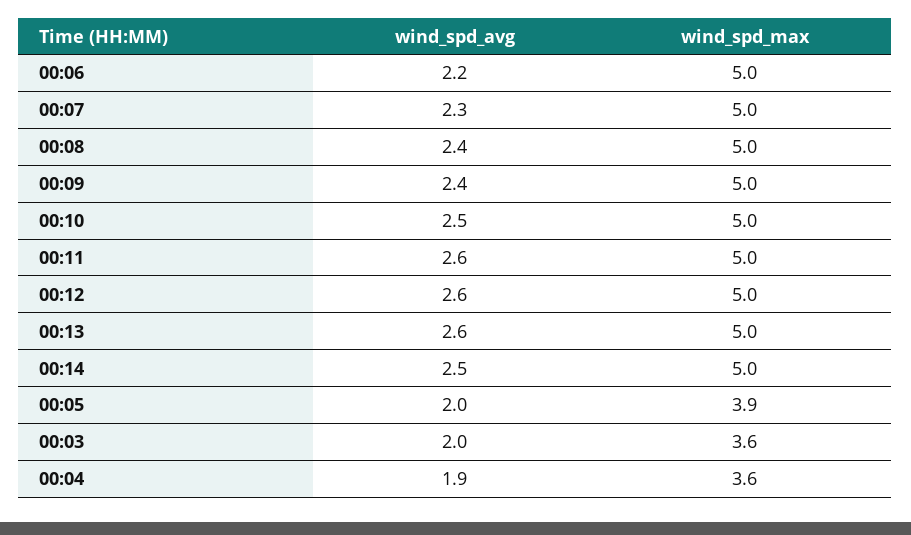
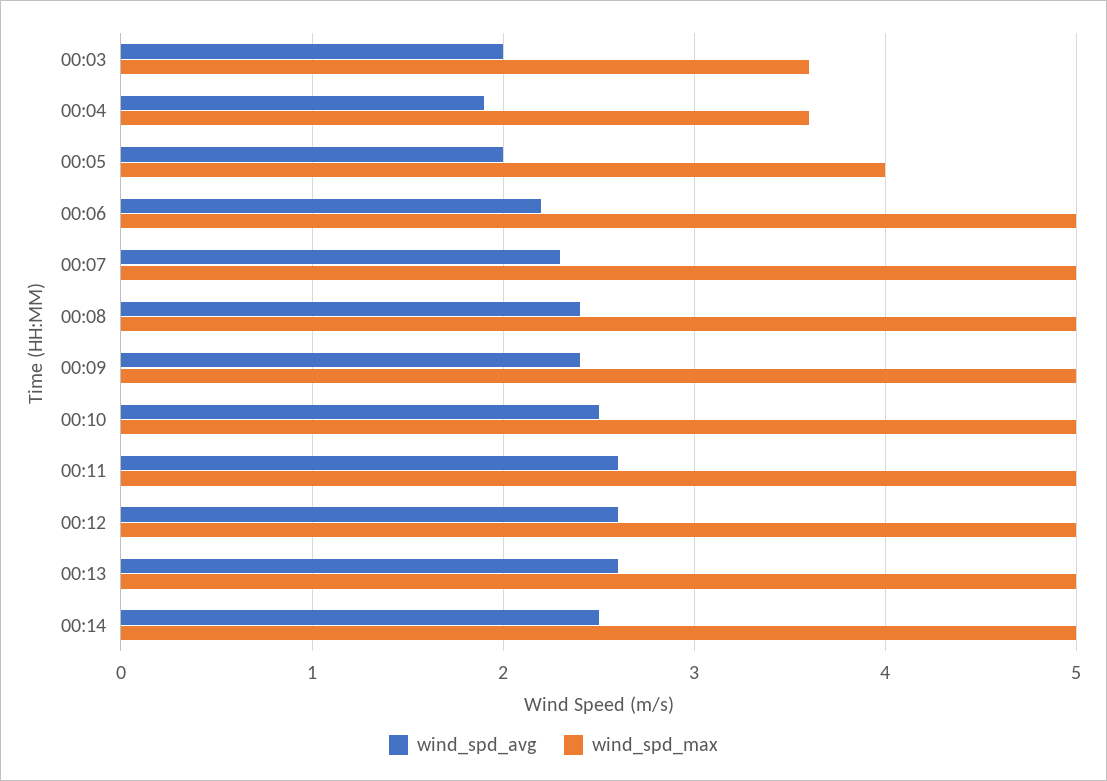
  {
    "wind_spd_avg": {
      "00:06": 2.2,
      "00:07": 2.3,
      "00:08": 2.4,
      "00:09": 2.4,
      "00:10": 2.5,
      "00:11": 2.6,
      "00:12": 2.6,
      "00:13": 2.6,
      "00:14": 2.5,
      "00:05": 2,
      "00:03": 2,
      "00:04": 1.9
    },
    "wind_spd_max": {
      "00:06": 5,
      "00:07": 5,
      "00:08": 5,
      "00:09": 5,
      "00:10": 5,
      "00:11": 5,
      "00:12": 5,
      "00:13": 5,
      "00:14": 5,
-     "00:05": 3.9,
+     "00:05": 4,
      "00:03": 3.6,
      "00:04": 3.6
    }
  }

